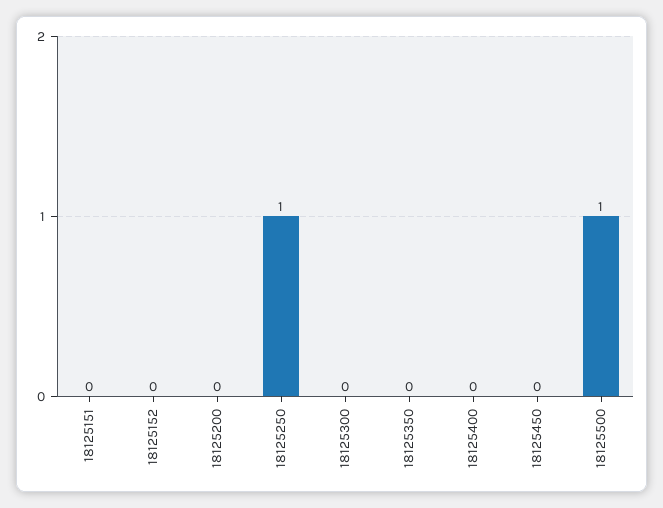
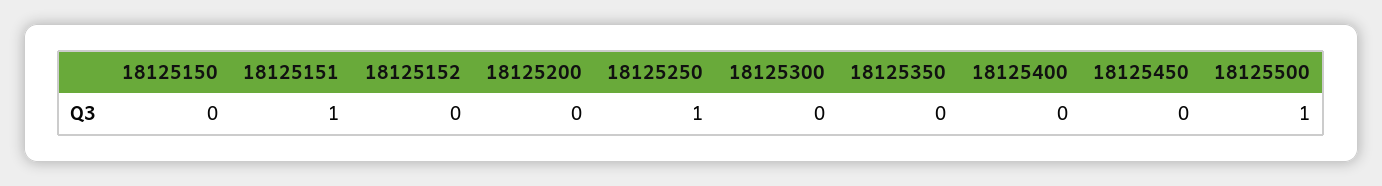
  {
-   "18125151": 0,
+   "18125151": 1,
    "18125152": 0,
    "18125200": 0,
    "18125250": 1,
    "18125300": 0,
    "18125350": 0,
    "18125400": 0,
    "18125450": 0,
-   "18125500": 1
+   "18125500": 1,
+   "18125150": 0
  }

